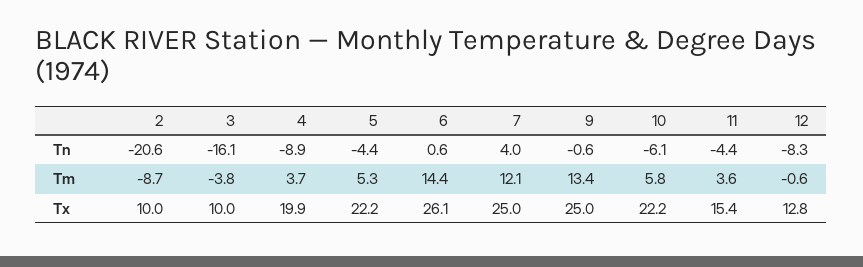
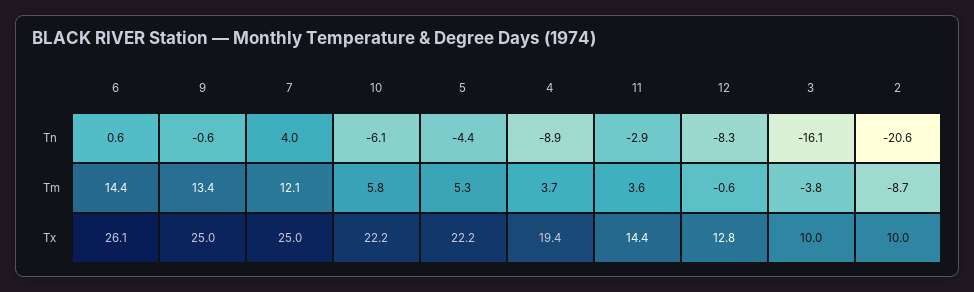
  {
    "2": {
      "Tn": -20.6,
      "Tm": -8.7,
      "Tx": 10
    },
    "3": {
      "Tn": -16.1,
      "Tm": -3.8,
      "Tx": 10
    },
    "4": {
      "Tn": -8.9,
      "Tm": 3.7,
-     "Tx": 19.9
+     "Tx": 19.4
    },
    "5": {
      "Tn": -4.4,
      "Tm": 5.3,
      "Tx": 22.2
    },
    "6": {
      "Tn": 0.6,
      "Tm": 14.4,
      "Tx": 26.1
    },
    "7": {
      "Tn": 4,
      "Tm": 12.1,
      "Tx": 25
    },
    "9": {
      "Tn": -0.6,
      "Tm": 13.4,
      "Tx": 25
    },
    "10": {
      "Tn": -6.1,
      "Tm": 5.8,
      "Tx": 22.2
    },
    "11": {
-     "Tn": -4.4,
+     "Tn": -2.9,
      "Tm": 3.6,
-     "Tx": 15.4
+     "Tx": 14.4
    },
    "12": {
      "Tn": -8.3,
      "Tm": -0.6,
      "Tx": 12.8
    }
  }

